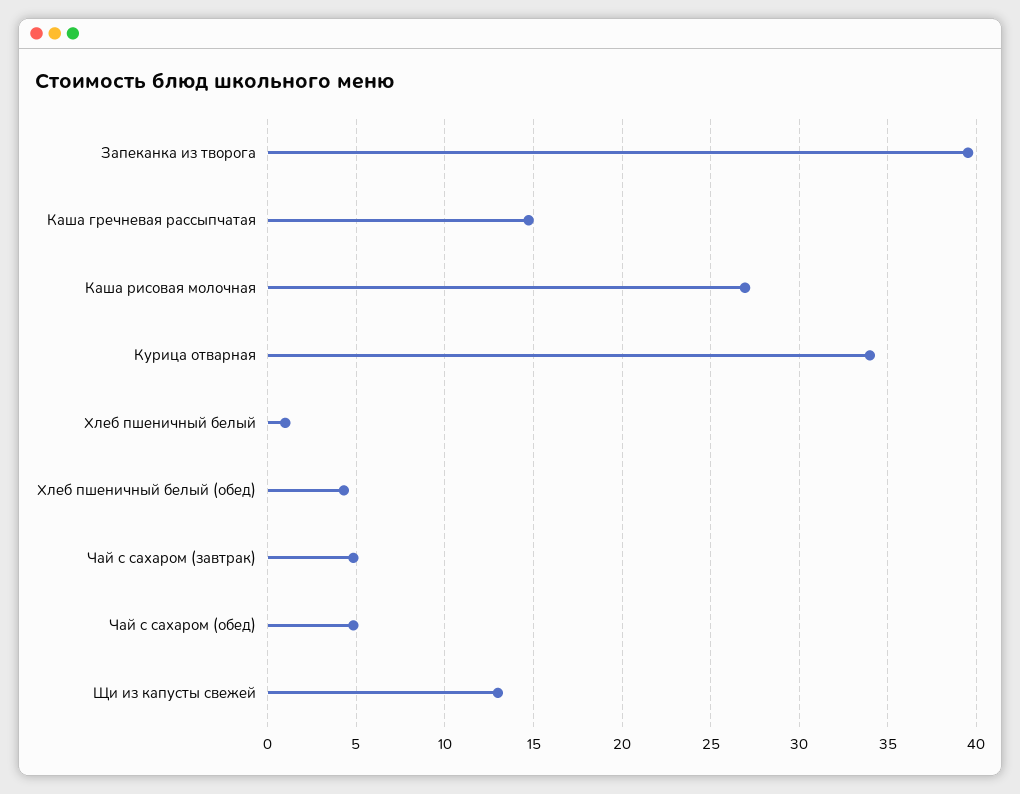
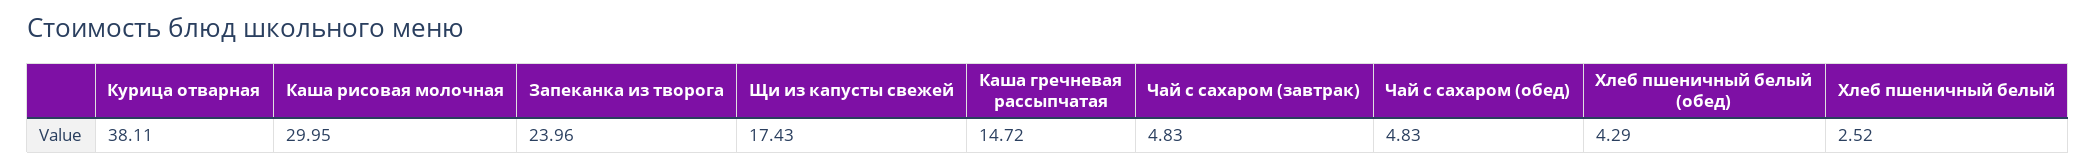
  {
-   "Запеканка из творога": 39.5,
+   "Запеканка из творога": 23.96,
    "Каша гречневая рассыпчатая": 14.72,
-   "Каша рисовая молочная": 27,
+   "Каша рисовая молочная": 29.95,
-   "Курица отварная": 34,
+   "Курица отварная": 38.11,
-   "Хлеб пшеничный белый": 1,
+   "Хлеб пшеничный белый": 2.52,
    "Хлеб пшеничный белый (обед)": 4.29,
    "Чай с сахаром (завтрак)": 4.83,
    "Чай с сахаром (обед)": 4.83,
-   "Щи из капусты свежей": 13
+   "Щи из капусты свежей": 17.43
  }

